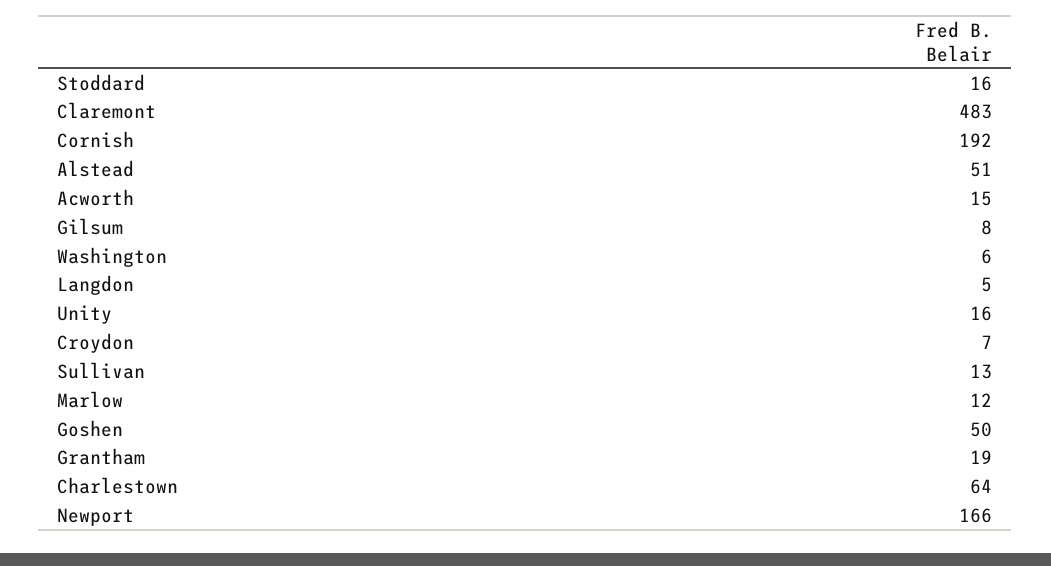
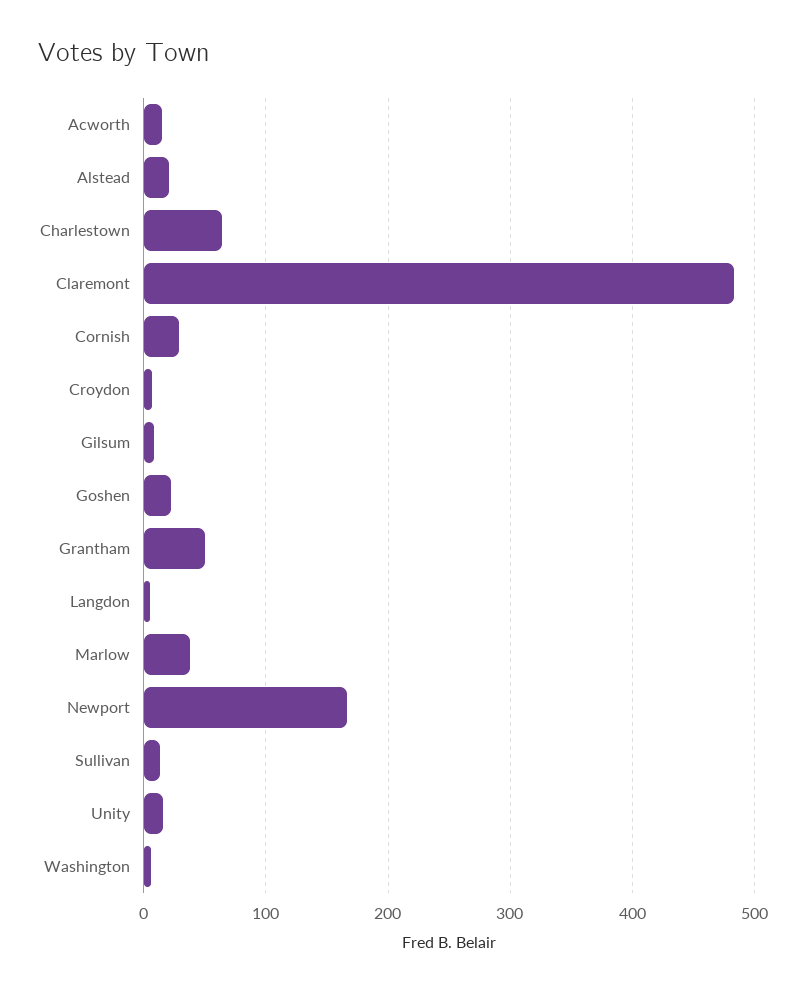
  {
-   "Stoddard": 16,
    "Claremont": 483,
-   "Cornish": 192,
+   "Cornish": 30,
-   "Alstead": 51,
+   "Alstead": 20,
    "Acworth": 15,
    "Gilsum": 8,
    "Washington": 6,
    "Langdon": 5,
    "Unity": 16,
    "Croydon": 7,
    "Sullivan": 13,
-   "Marlow": 12,
+   "Marlow": 40,
-   "Goshen": 50,
+   "Goshen": 20,
-   "Grantham": 19,
+   "Grantham": 50,
    "Charlestown": 64,
    "Newport": 166
  }

